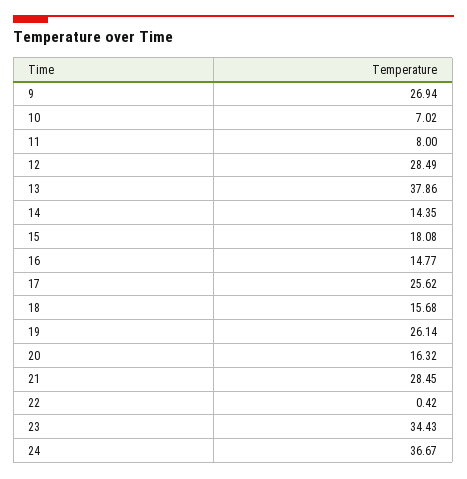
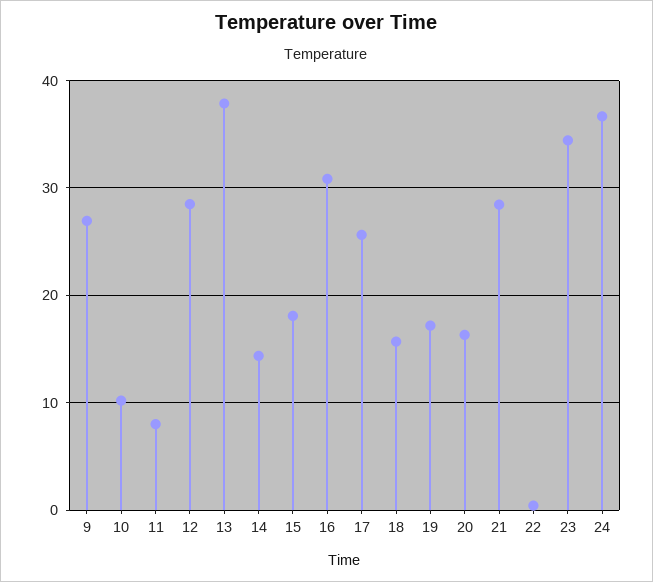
  {
    "9": 26.94,
-   "10": 7.02,
+   "10": 10,
    "11": 8,
    "12": 28.49,
    "13": 37.86,
    "14": 14.35,
    "15": 18.08,
-   "16": 14.77,
+   "16": 31,
    "17": 25.62,
    "18": 15.68,
-   "19": 26.14,
+   "19": 17,
    "20": 16.32,
    "21": 28.45,
    "22": 0.42,
    "23": 34.43,
    "24": 36.67
  }

